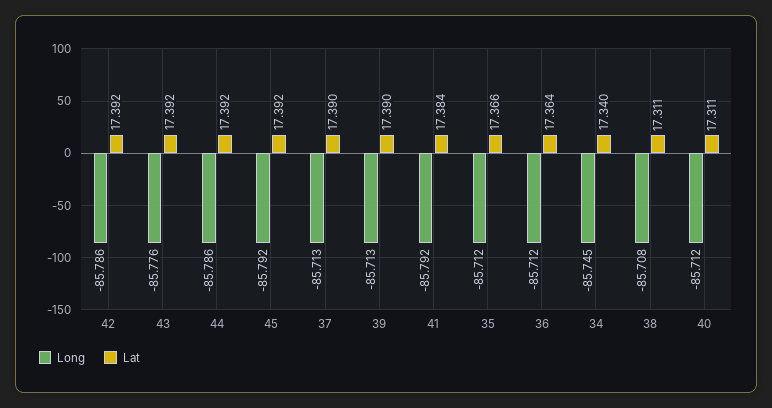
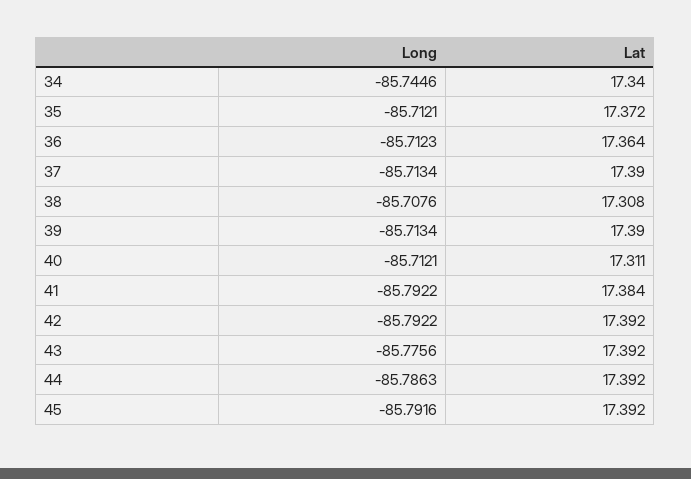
  {
    "Long": {
-     "42": -85.786,
+     "42": -85.7922,
      "43": -85.7756,
      "44": -85.7863,
      "45": -85.7916,
      "37": -85.7134,
      "39": -85.7134,
      "41": -85.7922,
      "35": -85.7121,
      "36": -85.7123,
      "34": -85.7446,
      "38": -85.7076,
      "40": -85.7121
    },
    "Lat": {
      "42": 17.392,
      "43": 17.392,
      "44": 17.392,
      "45": 17.392,
      "37": 17.39,
      "39": 17.39,
      "41": 17.384,
-     "35": 17.366,
+     "35": 17.372,
      "36": 17.364,
      "34": 17.34,
-     "38": 17.311,
+     "38": 17.308,
      "40": 17.311
    }
  }

